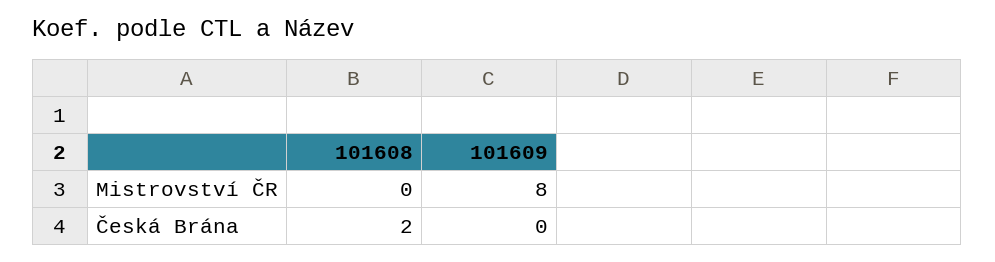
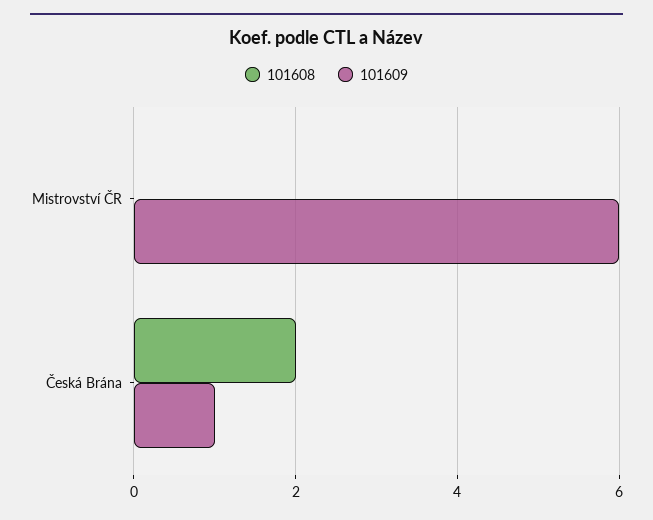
  {
    "101608": {
      "Mistrovství ČR": 0,
      "Česká Brána": 2
    },
    "101609": {
-     "Mistrovství ČR": 8,
+     "Mistrovství ČR": 6,
-     "Česká Brána": 0
+     "Česká Brána": 1
    }
  }

